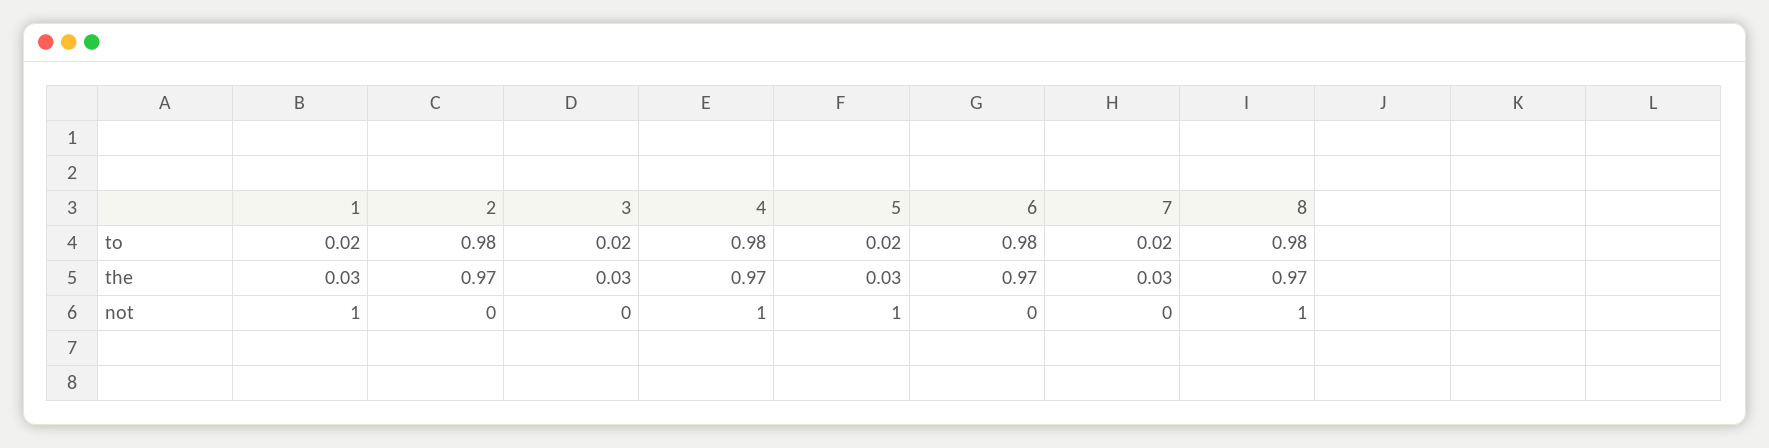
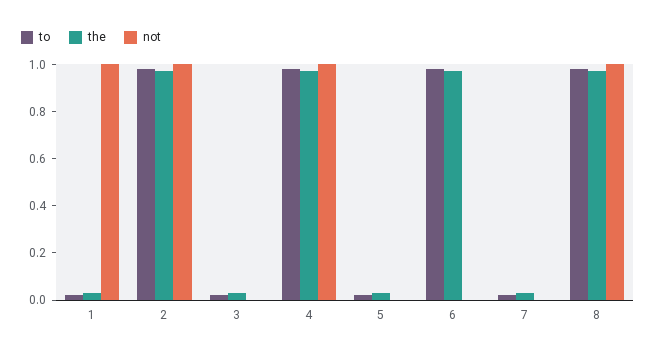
  {
    "to": {
      "1": 0.02,
      "2": 0.98,
      "3": 0.02,
      "4": 0.98,
      "5": 0.02,
      "6": 0.98,
      "7": 0.02,
      "8": 0.98
    },
    "the": {
      "1": 0.03,
      "2": 0.97,
      "3": 0.03,
      "4": 0.97,
      "5": 0.03,
      "6": 0.97,
      "7": 0.03,
      "8": 0.97
    },
    "not": {
      "1": 1,
-     "2": 0,
+     "2": 1,
      "3": 0,
      "4": 1,
-     "5": 1,
+     "5": 0,
      "6": 0,
      "7": 0,
      "8": 1
    }
  }

